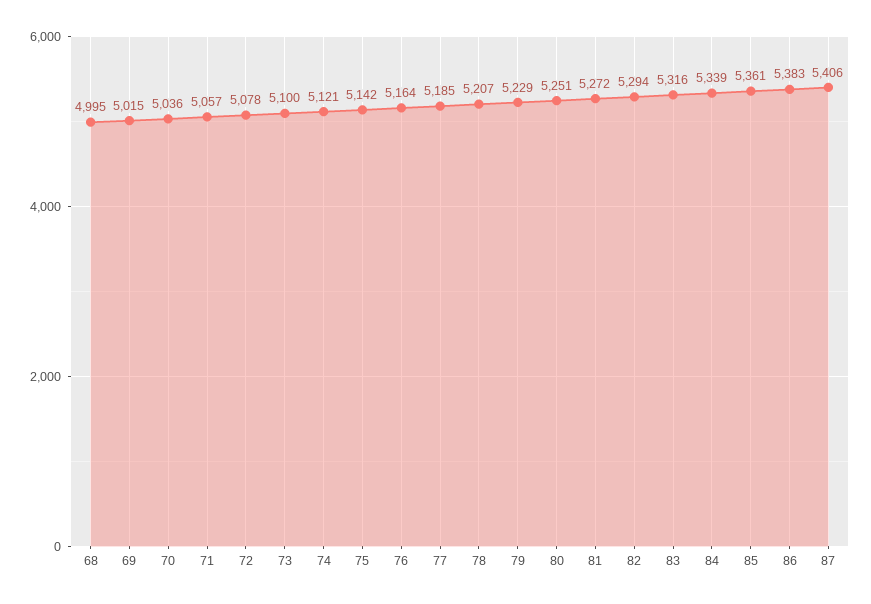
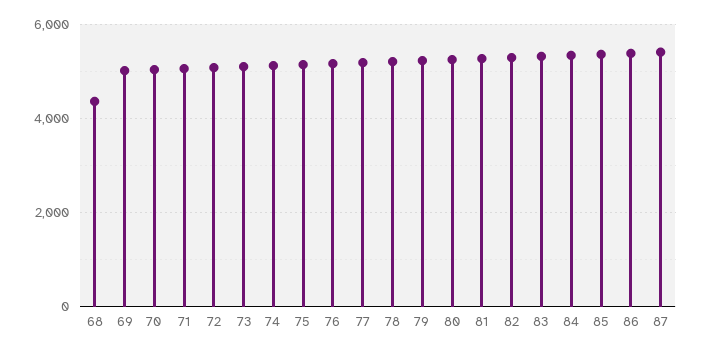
  {
-   "68": 4995,
+   "68": 4400,
    "69": 5015,
    "70": 5036,
    "71": 5057,
    "72": 5078,
    "73": 5100,
    "74": 5121,
    "75": 5142,
    "76": 5164,
    "77": 5185,
    "78": 5207,
    "79": 5229,
    "80": 5251,
    "81": 5272,
    "82": 5294,
    "83": 5316,
    "84": 5339,
    "85": 5361,
    "86": 5383,
    "87": 5406
  }

